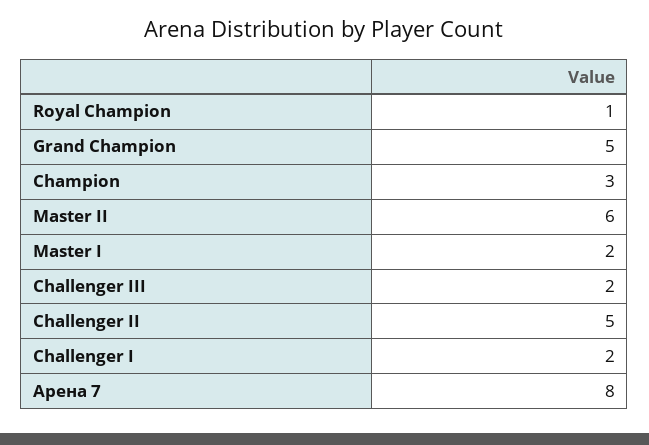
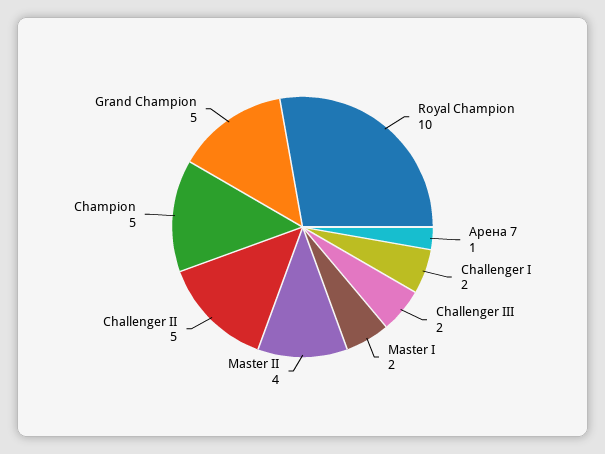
  {
-   "Royal Champion": 1,
+   "Royal Champion": 10,
    "Grand Champion": 5,
-   "Champion": 3,
+   "Champion": 5,
-   "Master II": 6,
+   "Master II": 4,
    "Master I": 2,
    "Challenger III": 2,
    "Challenger II": 5,
    "Challenger I": 2,
-   "Арена 7": 8
+   "Арена 7": 1
  }

